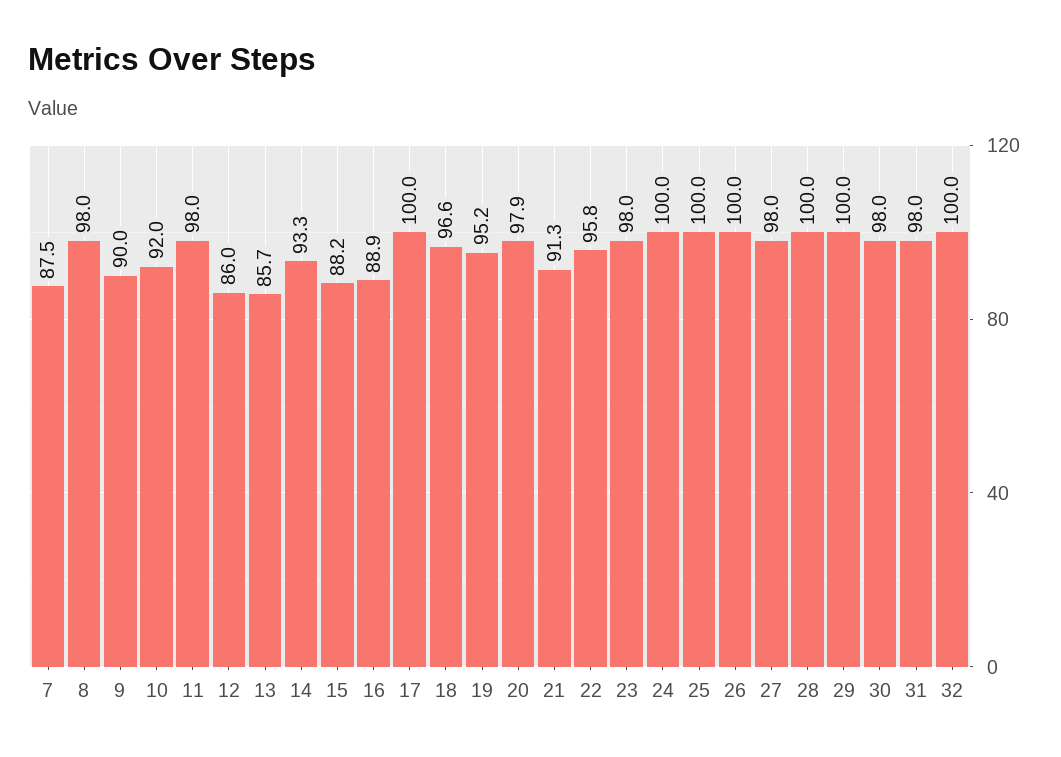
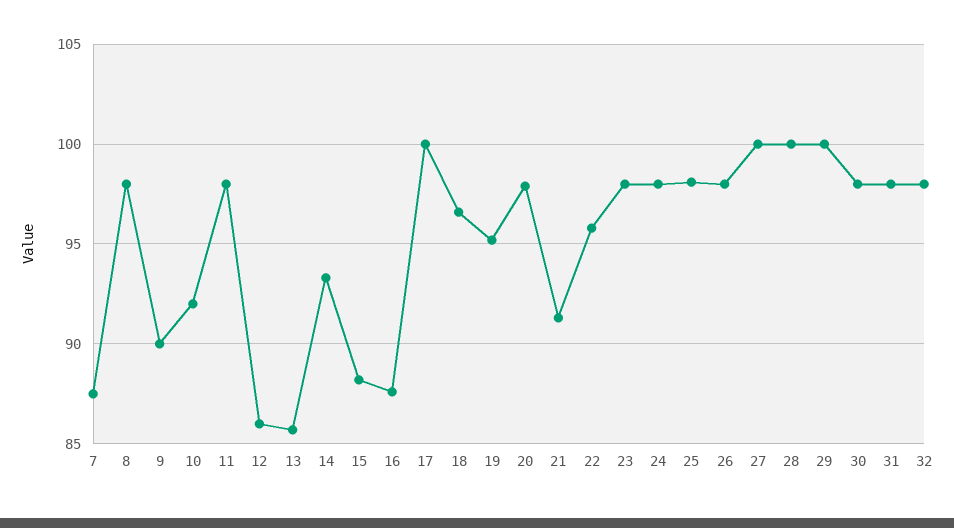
  {
    "7": 87.5,
    "8": 98,
    "9": 90,
    "10": 92,
    "11": 98,
    "12": 86,
    "13": 85.7,
    "14": 93.3,
    "15": 88.2,
-   "16": 88.9,
+   "16": 87.5,
    "17": 100,
    "18": 96.6,
    "19": 95.2,
    "20": 97.9,
    "21": 91.3,
    "22": 95.8,
    "23": 98,
-   "24": 100,
+   "24": 98,
-   "25": 100,
+   "25": 98,
-   "26": 100,
+   "26": 98,
-   "27": 98,
+   "27": 100,
    "28": 100,
    "29": 100,
    "30": 98,
    "31": 98,
-   "32": 100
+   "32": 98
  }

